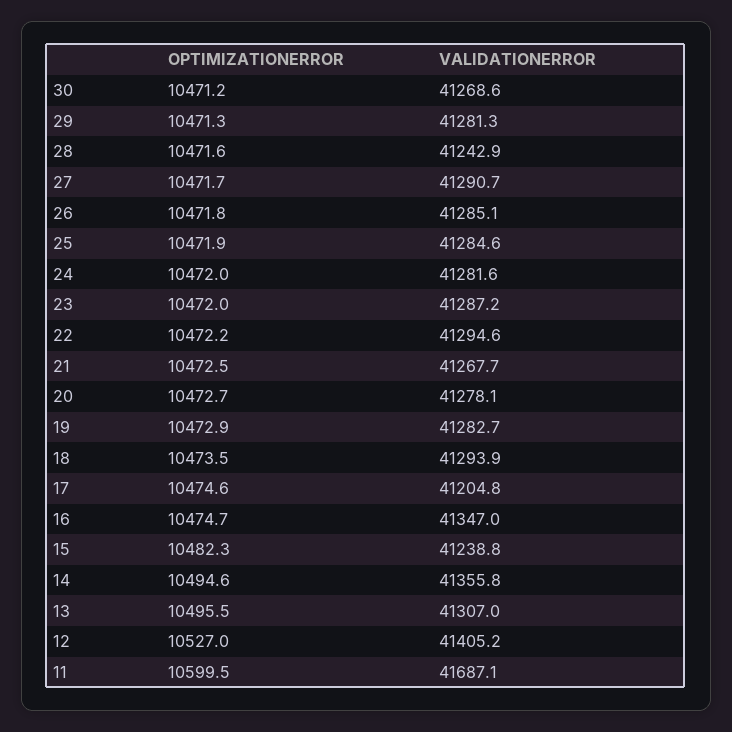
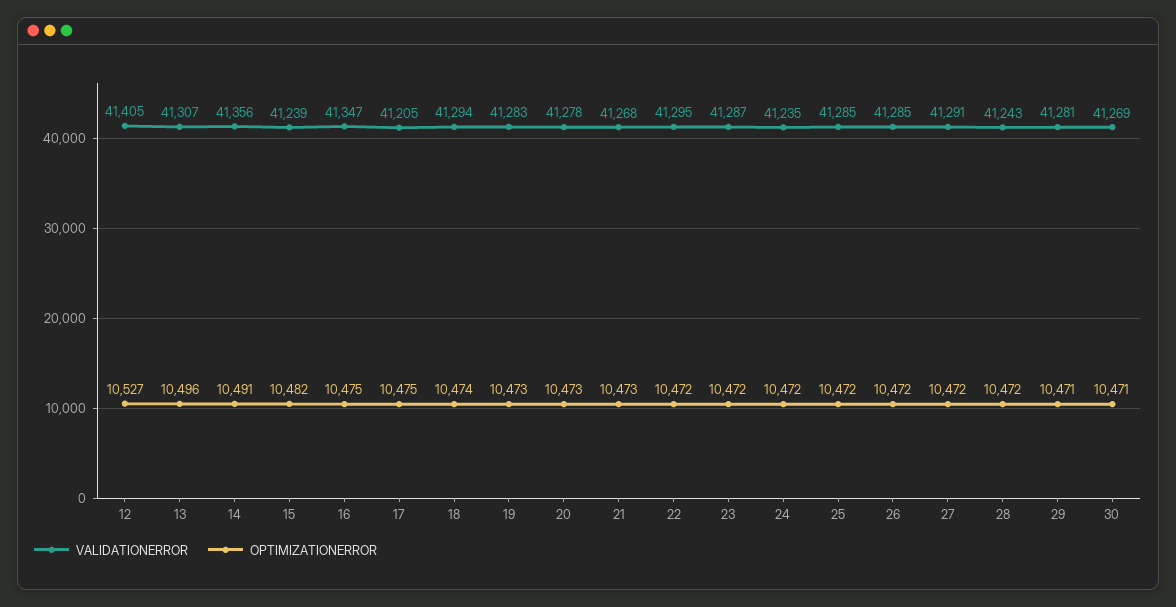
  {
    "OPTIMIZATIONERROR": {
      "30": 10471.2,
      "29": 10471.3,
      "28": 10471.6,
      "27": 10471.7,
      "26": 10471.8,
      "25": 10471.9,
      "24": 10472,
      "23": 10472,
      "22": 10472.2,
      "21": 10472.5,
      "20": 10472.7,
      "19": 10472.9,
      "18": 10473.5,
      "17": 10474.6,
      "16": 10474.7,
      "15": 10482.3,
-     "14": 10494.6,
+     "14": 10491,
      "13": 10495.5,
-     "12": 10527,
+     "12": 10527
-     "11": 10599.5
    },
    "VALIDATIONERROR": {
      "30": 41268.6,
      "29": 41281.3,
      "28": 41242.9,
      "27": 41290.7,
      "26": 41285.1,
      "25": 41284.6,
-     "24": 41281.6,
+     "24": 41235,
      "23": 41287.2,
      "22": 41294.6,
      "21": 41267.7,
      "20": 41278.1,
      "19": 41282.7,
      "18": 41293.9,
      "17": 41204.8,
      "16": 41347,
      "15": 41238.8,
      "14": 41355.8,
      "13": 41307,
-     "12": 41405.2,
+     "12": 41405.2
-     "11": 41687.1
    }
  }

